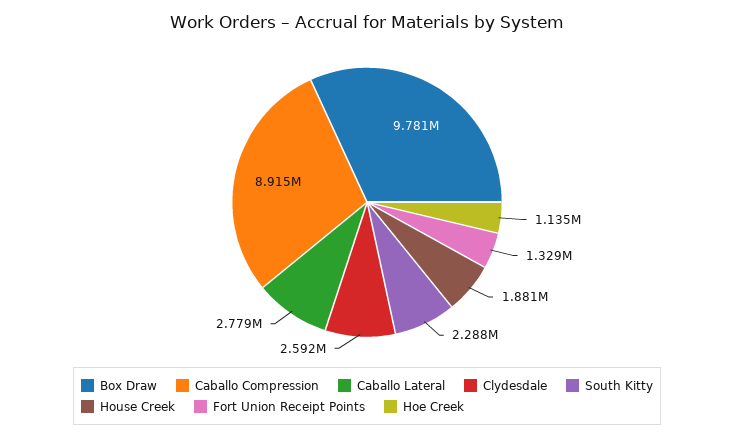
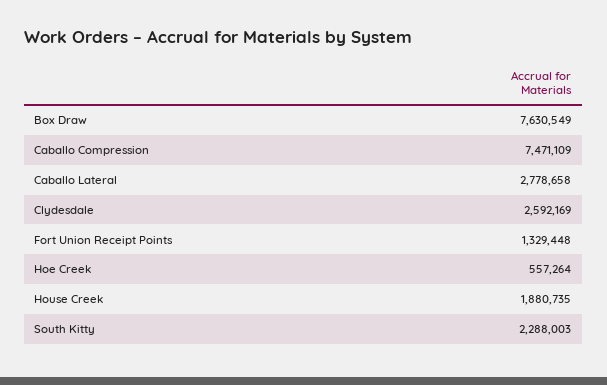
  {
-   "Box Draw": 9781000,
+   "Box Draw": 7630549,
-   "Caballo Compression": 8915000,
+   "Caballo Compression": 7471109,
    "Caballo Lateral": 2778658,
    "Clydesdale": 2592169,
    "South Kitty": 2288003,
    "House Creek": 1880735,
    "Fort Union Receipt Points": 1329448,
-   "Hoe Creek": 1135000
+   "Hoe Creek": 557264
  }

